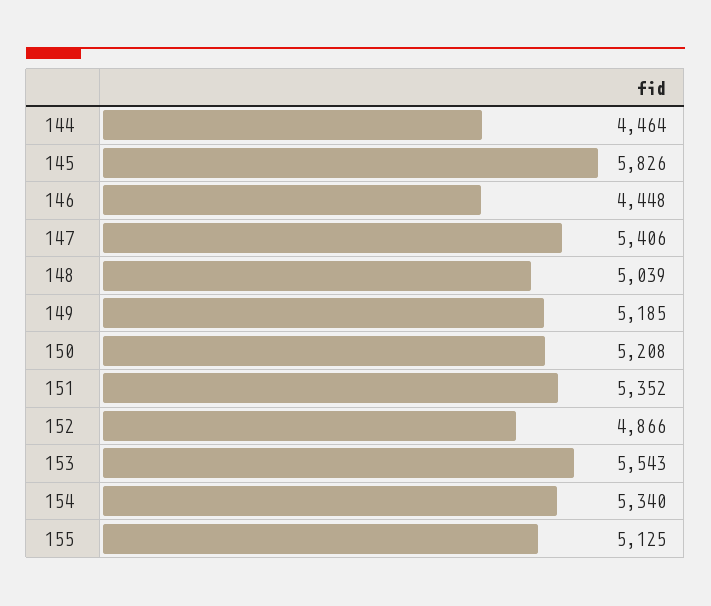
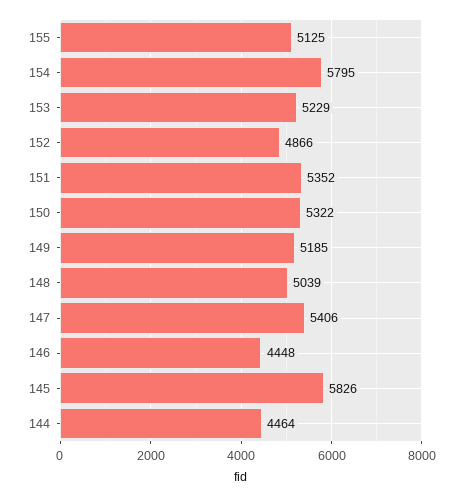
  {
    "144": 4464,
    "145": 5826,
    "146": 4448,
    "147": 5406,
    "148": 5039,
    "149": 5185,
-   "150": 5208,
+   "150": 5322,
    "151": 5352,
    "152": 4866,
-   "153": 5543,
+   "153": 5229,
-   "154": 5340,
+   "154": 5795,
    "155": 5125
  }

